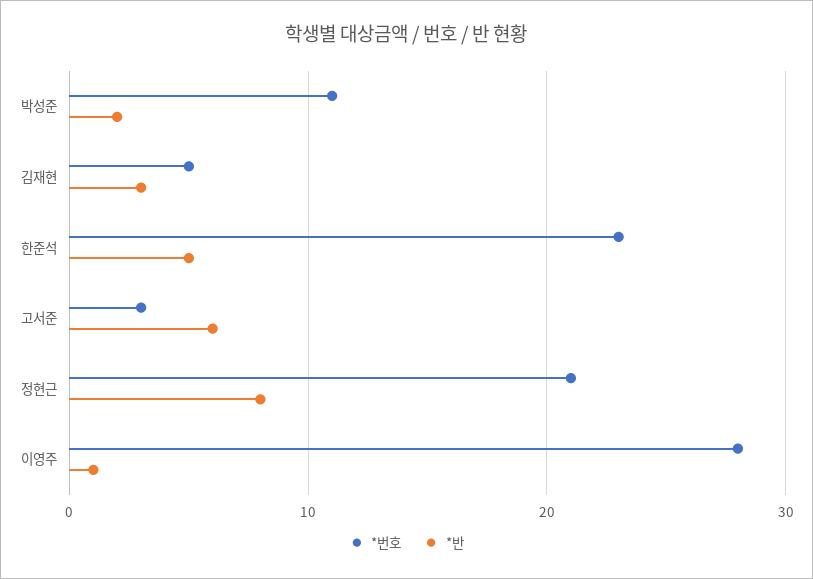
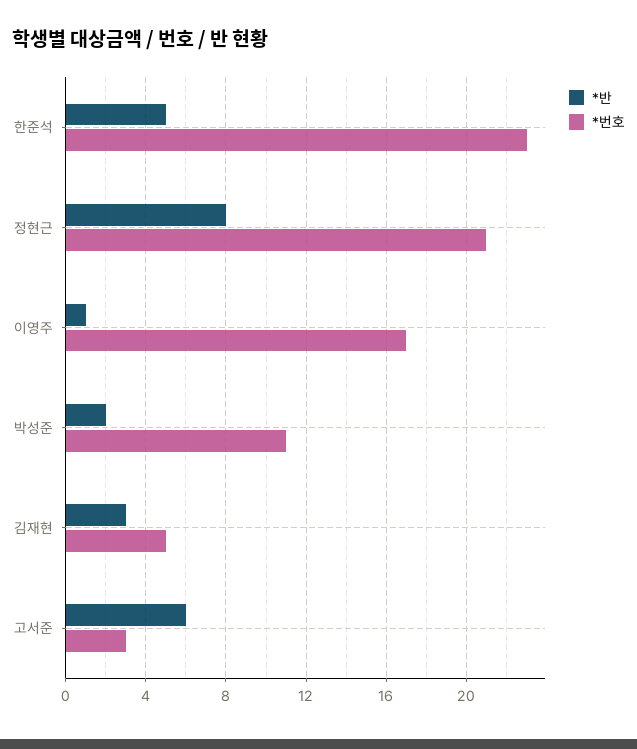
  {
    "*번호": {
      "박성준": 11,
      "김재현": 5,
      "한준석": 23,
      "고서준": 3,
      "정현근": 21,
-     "이영주": 28
+     "이영주": 17
    },
    "*반": {
      "박성준": 2,
      "김재현": 3,
      "한준석": 5,
      "고서준": 6,
      "정현근": 8,
      "이영주": 1
    }
  }

